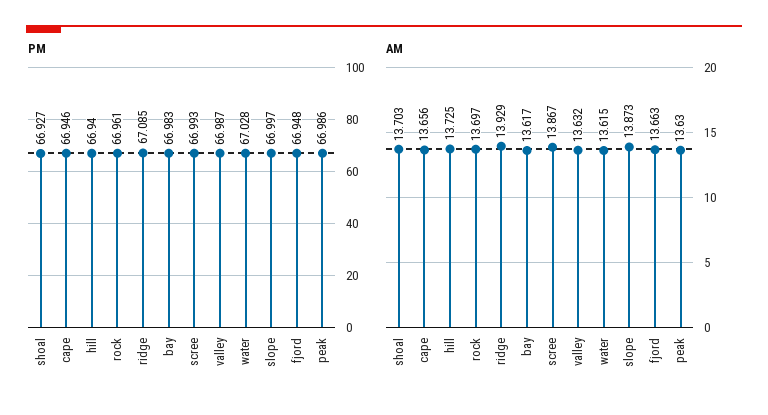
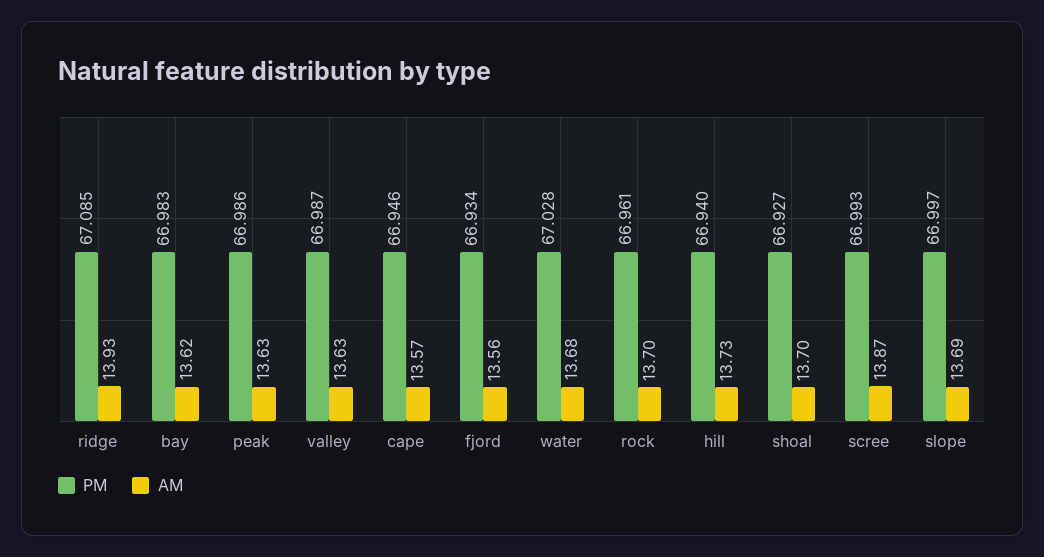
  {
    "PM": {
      "shoal": 66.927,
      "cape": 66.946,
      "hill": 66.94,
      "rock": 66.961,
      "ridge": 67.085,
      "bay": 66.983,
      "scree": 66.993,
      "valley": 66.987,
      "water": 67.028,
      "slope": 66.997,
-     "fjord": 66.948,
+     "fjord": 66.934,
      "peak": 66.986
    },
    "AM": {
      "shoal": 13.703,
-     "cape": 13.656,
+     "cape": 13.57,
      "hill": 13.725,
      "rock": 13.697,
      "ridge": 13.929,
      "bay": 13.617,
      "scree": 13.867,
      "valley": 13.632,
-     "water": 13.615,
+     "water": 13.68,
-     "slope": 13.873,
+     "slope": 13.69,
-     "fjord": 13.663,
+     "fjord": 13.56,
      "peak": 13.63
    }
  }

